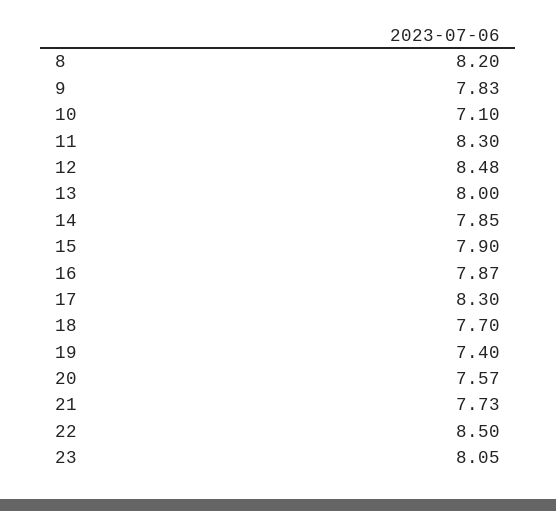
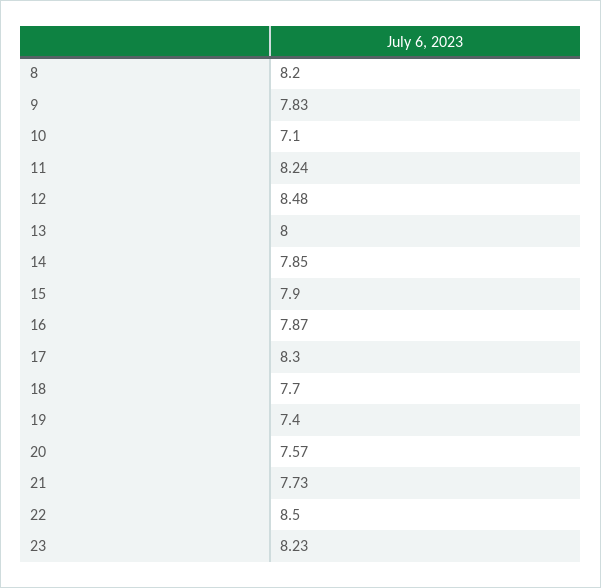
  {
    "8": 8.2,
    "9": 7.83,
    "10": 7.1,
-   "11": 8.3,
+   "11": 8.24,
    "12": 8.48,
    "13": 8,
    "14": 7.85,
    "15": 7.9,
    "16": 7.87,
    "17": 8.3,
    "18": 7.7,
    "19": 7.4,
    "20": 7.57,
    "21": 7.73,
    "22": 8.5,
-   "23": 8.05
+   "23": 8.23
  }

